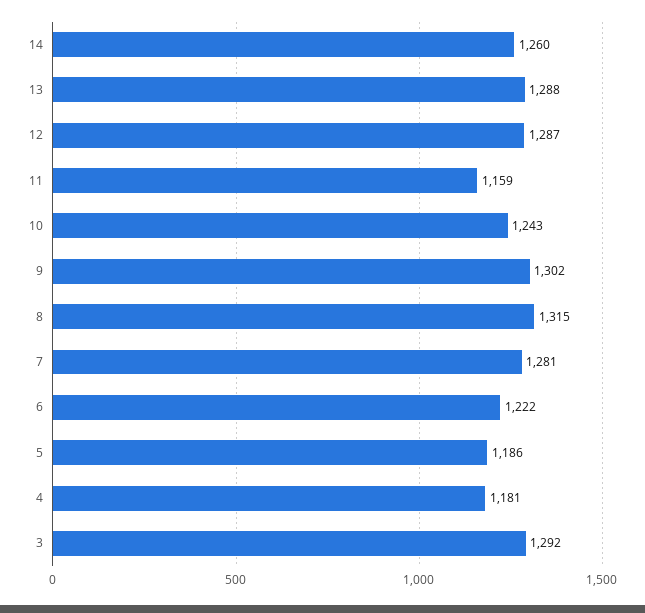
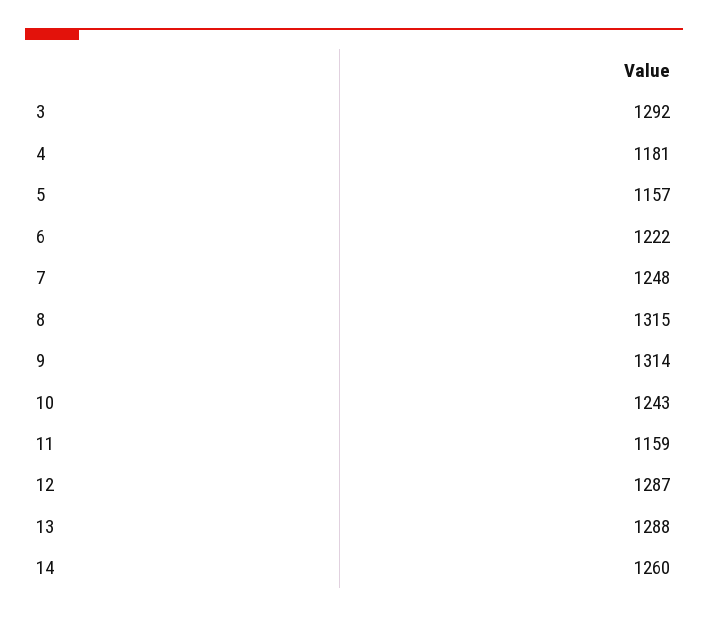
  {
    "14": 1260,
    "13": 1288,
    "12": 1287,
    "11": 1159,
    "10": 1243,
-   "9": 1302,
+   "9": 1314,
    "8": 1315,
-   "7": 1281,
+   "7": 1248,
    "6": 1222,
-   "5": 1186,
+   "5": 1157,
    "4": 1181,
    "3": 1292
  }

